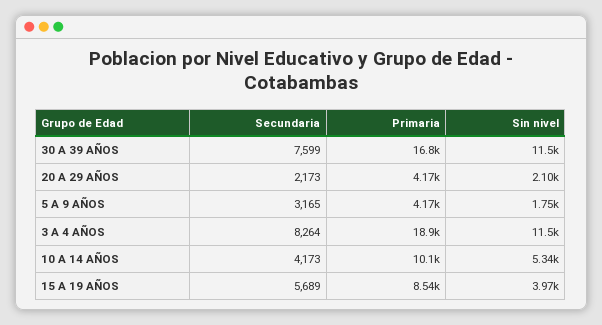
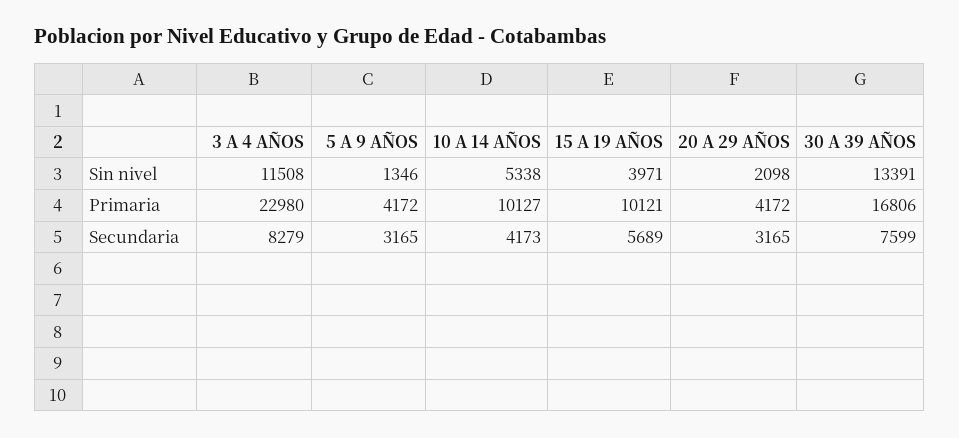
  {
    "Secundaria": {
      "30 A 39 AÑOS": 7599,
-     "20 A 29 AÑOS": 2173,
+     "20 A 29 AÑOS": 3165,
      "5 A 9 AÑOS": 3165,
-     "3 A 4 AÑOS": 8264,
+     "3 A 4 AÑOS": 8279,
      "10 A 14 AÑOS": 4173,
      "15 A 19 AÑOS": 5689
    },
    "Primaria": {
      "30 A 39 AÑOS": 16806,
      "20 A 29 AÑOS": 4172,
      "5 A 9 AÑOS": 4172,
-     "3 A 4 AÑOS": 18900,
+     "3 A 4 AÑOS": 22980,
      "10 A 14 AÑOS": 10127,
-     "15 A 19 AÑOS": 8540
+     "15 A 19 AÑOS": 10121
    },
    "Sin nivel": {
-     "30 A 39 AÑOS": 11500,
+     "30 A 39 AÑOS": 13391,
      "20 A 29 AÑOS": 2098,
-     "5 A 9 AÑOS": 1750,
+     "5 A 9 AÑOS": 1346,
      "3 A 4 AÑOS": 11508,
      "10 A 14 AÑOS": 5338,
      "15 A 19 AÑOS": 3971
    }
  }

